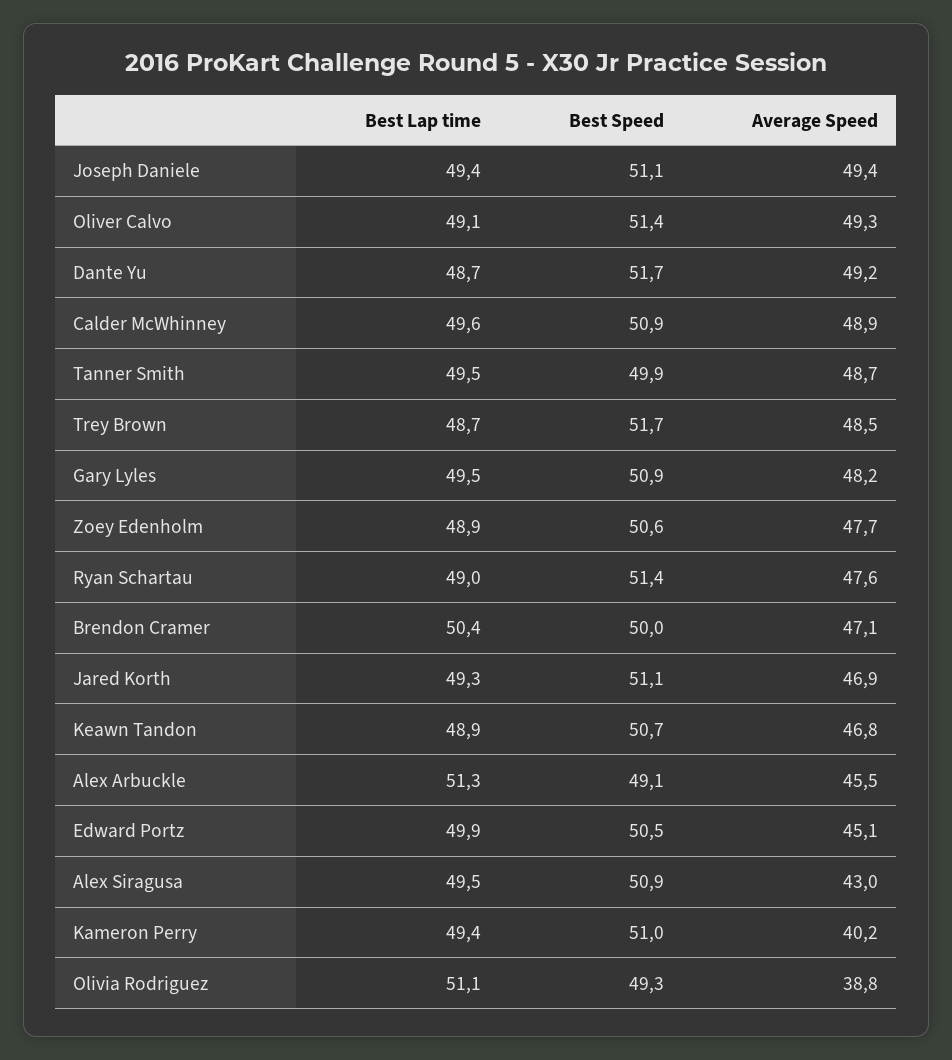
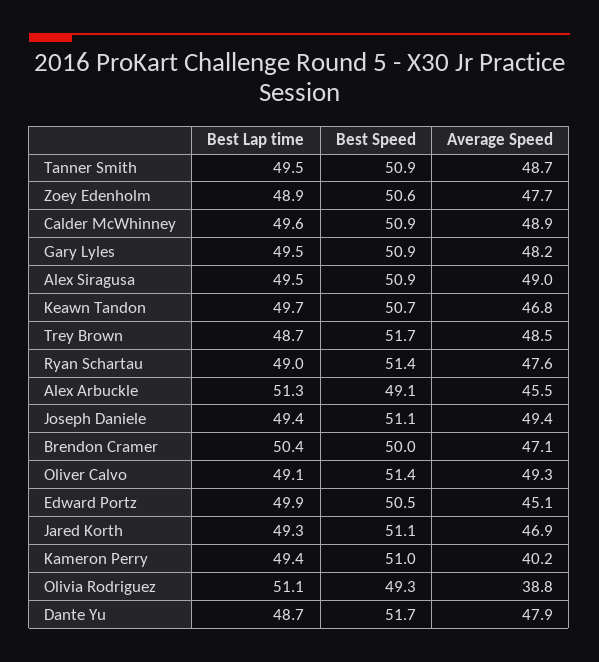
  {
    "Best Lap time": {
      "Joseph Daniele": 49.4,
      "Oliver Calvo": 49.1,
      "Dante Yu": 48.7,
      "Calder McWhinney": 49.6,
      "Tanner Smith": 49.5,
      "Trey Brown": 48.7,
      "Gary Lyles": 49.5,
      "Zoey Edenholm": 48.9,
      "Ryan Schartau": 49,
      "Brendon Cramer": 50.4,
      "Jared Korth": 49.3,
-     "Keawn Tandon": 48.9,
+     "Keawn Tandon": 49.7,
      "Alex Arbuckle": 51.3,
      "Edward Portz": 49.9,
      "Alex Siragusa": 49.5,
      "Kameron Perry": 49.4,
      "Olivia Rodriguez": 51.1
    },
    "Best Speed": {
      "Joseph Daniele": 51.1,
      "Oliver Calvo": 51.4,
      "Dante Yu": 51.7,
      "Calder McWhinney": 50.9,
-     "Tanner Smith": 49.9,
+     "Tanner Smith": 50.9,
      "Trey Brown": 51.7,
      "Gary Lyles": 50.9,
      "Zoey Edenholm": 50.6,
      "Ryan Schartau": 51.4,
      "Brendon Cramer": 50,
      "Jared Korth": 51.1,
      "Keawn Tandon": 50.7,
      "Alex Arbuckle": 49.1,
      "Edward Portz": 50.5,
      "Alex Siragusa": 50.9,
      "Kameron Perry": 51,
      "Olivia Rodriguez": 49.3
    },
    "Average Speed": {
      "Joseph Daniele": 49.4,
      "Oliver Calvo": 49.3,
-     "Dante Yu": 49.2,
+     "Dante Yu": 47.9,
      "Calder McWhinney": 48.9,
      "Tanner Smith": 48.7,
      "Trey Brown": 48.5,
      "Gary Lyles": 48.2,
      "Zoey Edenholm": 47.7,
      "Ryan Schartau": 47.6,
      "Brendon Cramer": 47.1,
      "Jared Korth": 46.9,
      "Keawn Tandon": 46.8,
      "Alex Arbuckle": 45.5,
      "Edward Portz": 45.1,
-     "Alex Siragusa": 43,
+     "Alex Siragusa": 49,
      "Kameron Perry": 40.2,
      "Olivia Rodriguez": 38.8
    }
  }

